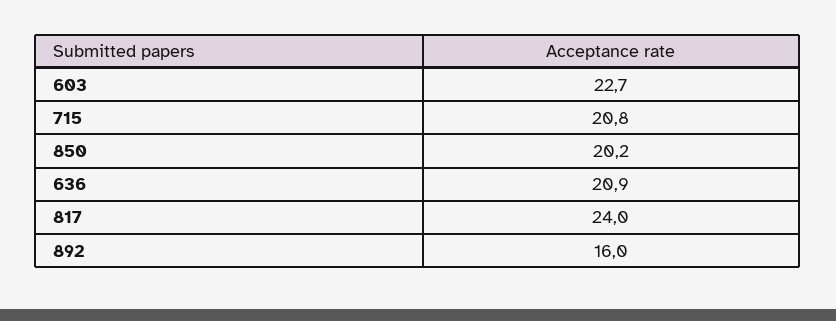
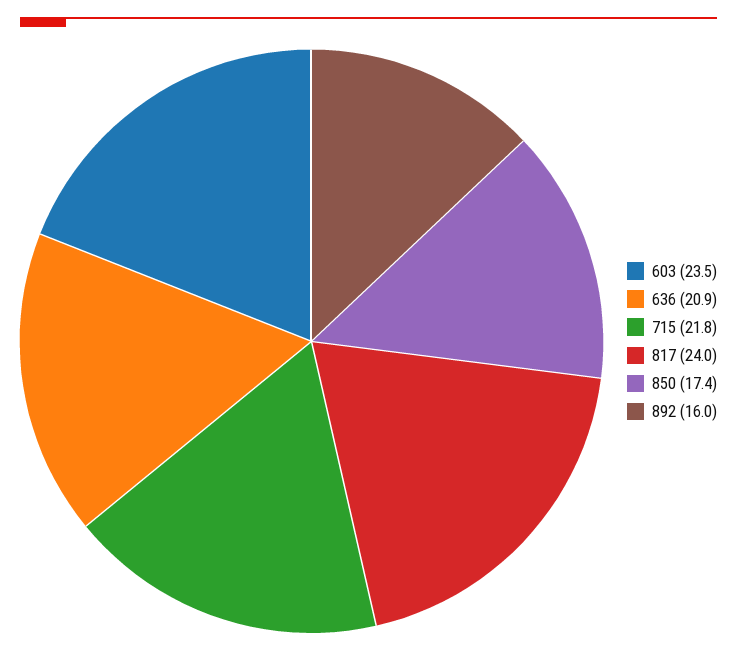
  {
-   "603": 22.7,
+   "603": 23.5,
-   "715": 20.8,
+   "715": 21.8,
-   "850": 20.2,
+   "850": 17.4,
    "636": 20.9,
    "817": 24,
    "892": 16
  }

